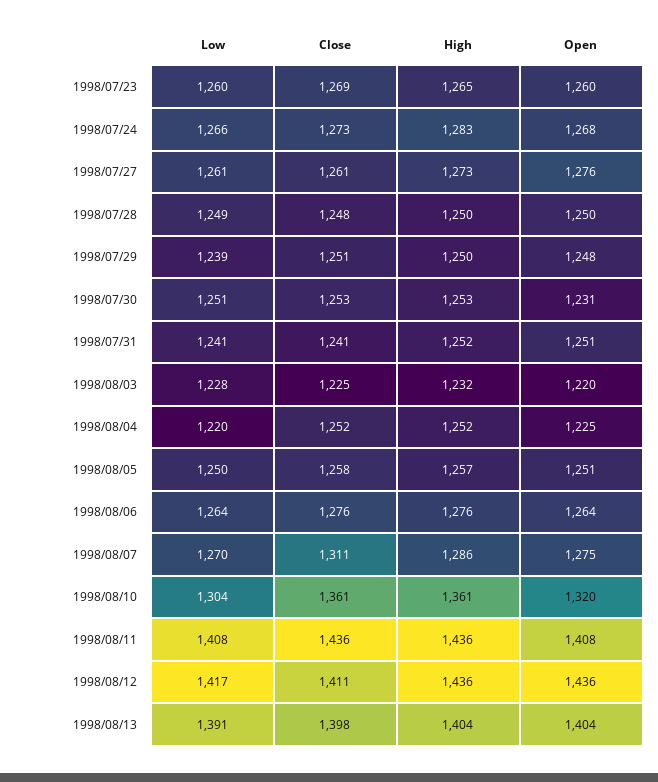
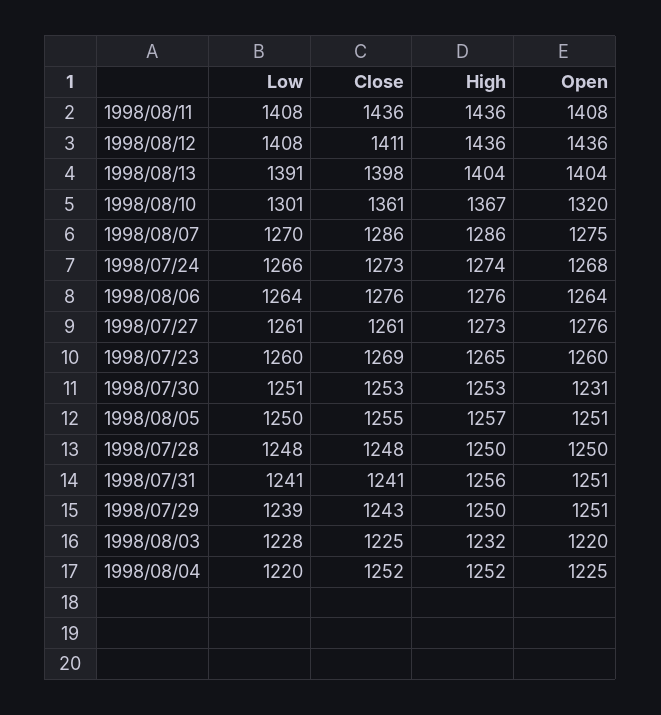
  {
    "Low": {
      "1998/07/23": 1260,
      "1998/07/24": 1266,
      "1998/07/27": 1261,
-     "1998/07/28": 1249,
+     "1998/07/28": 1248,
      "1998/07/29": 1239,
      "1998/07/30": 1251,
      "1998/07/31": 1241,
      "1998/08/03": 1228,
      "1998/08/04": 1220,
      "1998/08/05": 1250,
      "1998/08/06": 1264,
      "1998/08/07": 1270,
-     "1998/08/10": 1304,
+     "1998/08/10": 1301,
      "1998/08/11": 1408,
-     "1998/08/12": 1417,
+     "1998/08/12": 1408,
      "1998/08/13": 1391
    },
    "Close": {
      "1998/07/23": 1269,
      "1998/07/24": 1273,
      "1998/07/27": 1261,
      "1998/07/28": 1248,
-     "1998/07/29": 1251,
+     "1998/07/29": 1243,
      "1998/07/30": 1253,
      "1998/07/31": 1241,
      "1998/08/03": 1225,
      "1998/08/04": 1252,
-     "1998/08/05": 1258,
+     "1998/08/05": 1255,
      "1998/08/06": 1276,
-     "1998/08/07": 1311,
+     "1998/08/07": 1286,
      "1998/08/10": 1361,
      "1998/08/11": 1436,
      "1998/08/12": 1411,
      "1998/08/13": 1398
    },
    "High": {
      "1998/07/23": 1265,
-     "1998/07/24": 1283,
+     "1998/07/24": 1274,
      "1998/07/27": 1273,
      "1998/07/28": 1250,
      "1998/07/29": 1250,
      "1998/07/30": 1253,
-     "1998/07/31": 1252,
+     "1998/07/31": 1256,
      "1998/08/03": 1232,
      "1998/08/04": 1252,
      "1998/08/05": 1257,
      "1998/08/06": 1276,
      "1998/08/07": 1286,
-     "1998/08/10": 1361,
+     "1998/08/10": 1367,
      "1998/08/11": 1436,
      "1998/08/12": 1436,
      "1998/08/13": 1404
    },
    "Open": {
      "1998/07/23": 1260,
      "1998/07/24": 1268,
      "1998/07/27": 1276,
      "1998/07/28": 1250,
-     "1998/07/29": 1248,
+     "1998/07/29": 1251,
      "1998/07/30": 1231,
      "1998/07/31": 1251,
      "1998/08/03": 1220,
      "1998/08/04": 1225,
      "1998/08/05": 1251,
      "1998/08/06": 1264,
      "1998/08/07": 1275,
      "1998/08/10": 1320,
      "1998/08/11": 1408,
      "1998/08/12": 1436,
      "1998/08/13": 1404
    }
  }

